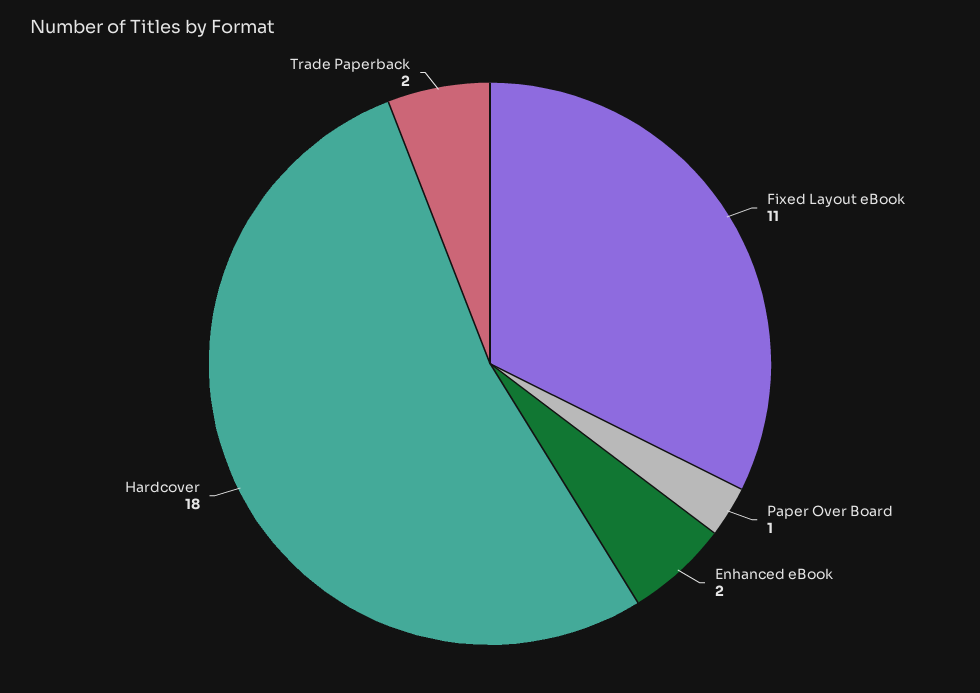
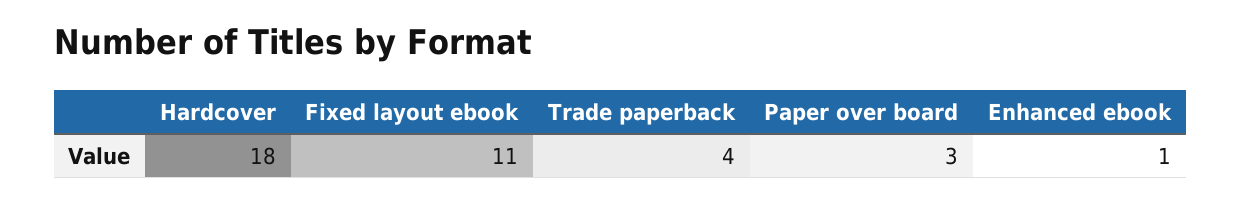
  {
    "Fixed Layout eBook": 11,
-   "Paper Over Board": 1,
+   "Paper Over Board": 3,
-   "Enhanced eBook": 2,
+   "Enhanced eBook": 1,
    "Hardcover": 18,
-   "Trade Paperback": 2
+   "Trade Paperback": 4
  }

